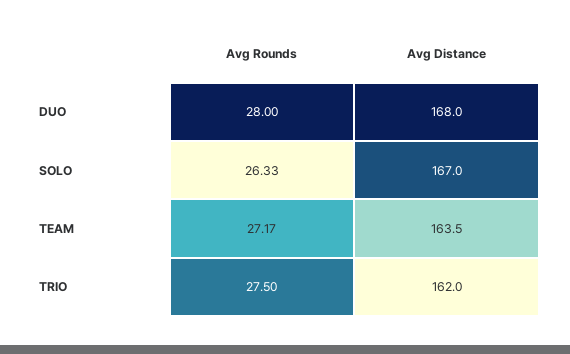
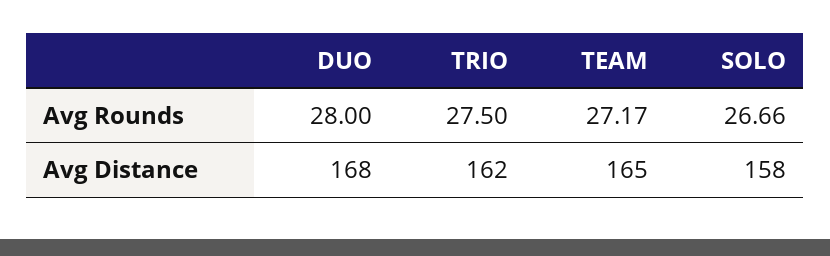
  {
    "Avg Rounds": {
      "DUO": 28,
-     "SOLO": 26.33,
+     "SOLO": 26.66,
      "TEAM": 27.17,
      "TRIO": 27.5
    },
    "Avg Distance": {
      "DUO": 168,
-     "SOLO": 167,
+     "SOLO": 158,
-     "TEAM": 163.5,
+     "TEAM": 165,
      "TRIO": 162
    }
  }

